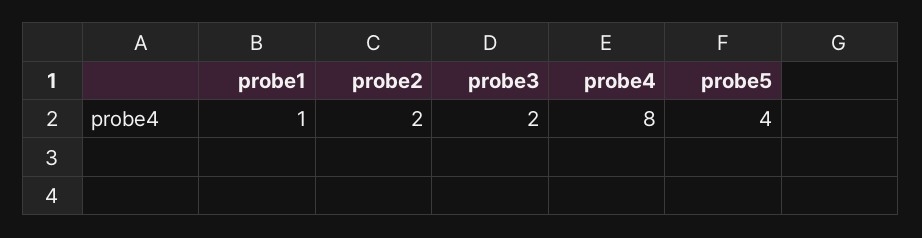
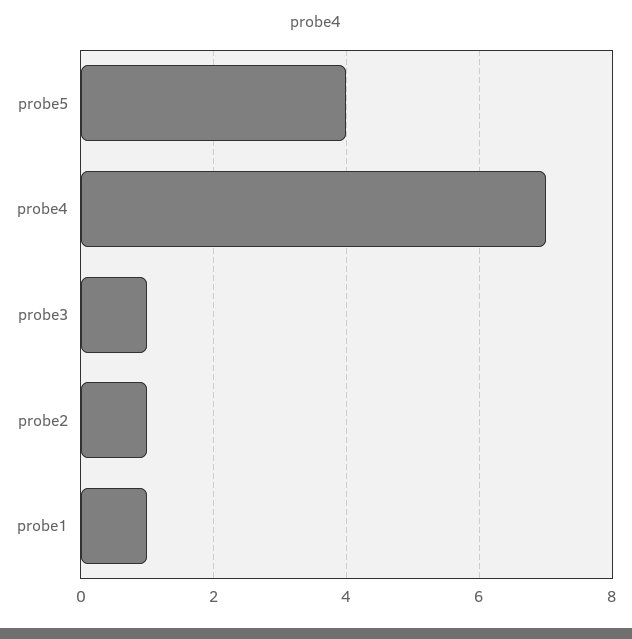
  {
    "probe1": 1,
-   "probe2": 2,
+   "probe2": 1,
-   "probe3": 2,
+   "probe3": 1,
-   "probe4": 8,
+   "probe4": 7,
    "probe5": 4
  }

